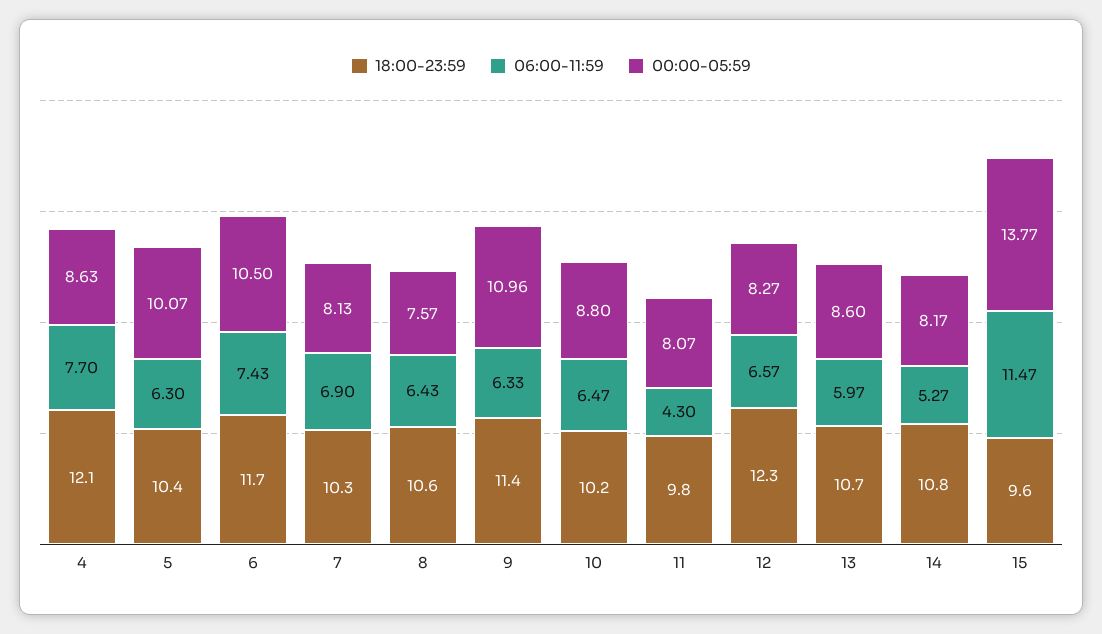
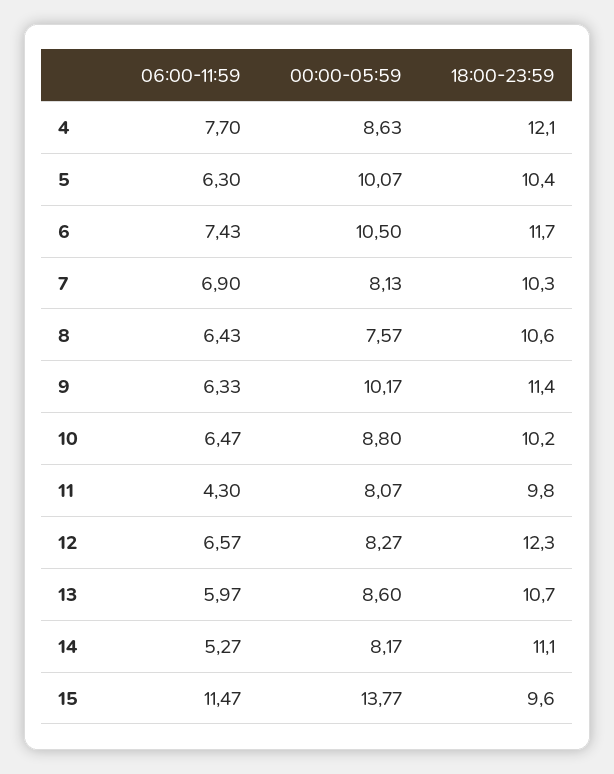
  {
    "18:00-23:59": {
      "4": 12.1,
      "5": 10.4,
      "6": 11.7,
      "7": 10.3,
      "8": 10.6,
      "9": 11.4,
      "10": 10.2,
      "11": 9.8,
      "12": 12.3,
      "13": 10.7,
-     "14": 10.8,
+     "14": 11.1,
      "15": 9.6
    },
    "06:00-11:59": {
      "4": 7.7,
      "5": 6.3,
      "6": 7.43,
      "7": 6.9,
      "8": 6.43,
      "9": 6.33,
      "10": 6.47,
      "11": 4.3,
      "12": 6.57,
      "13": 5.97,
      "14": 5.27,
      "15": 11.47
    },
    "00:00-05:59": {
      "4": 8.63,
      "5": 10.07,
      "6": 10.5,
      "7": 8.13,
      "8": 7.57,
-     "9": 10.96,
+     "9": 10.17,
      "10": 8.8,
      "11": 8.07,
      "12": 8.27,
      "13": 8.6,
      "14": 8.17,
      "15": 13.77
    }
  }

